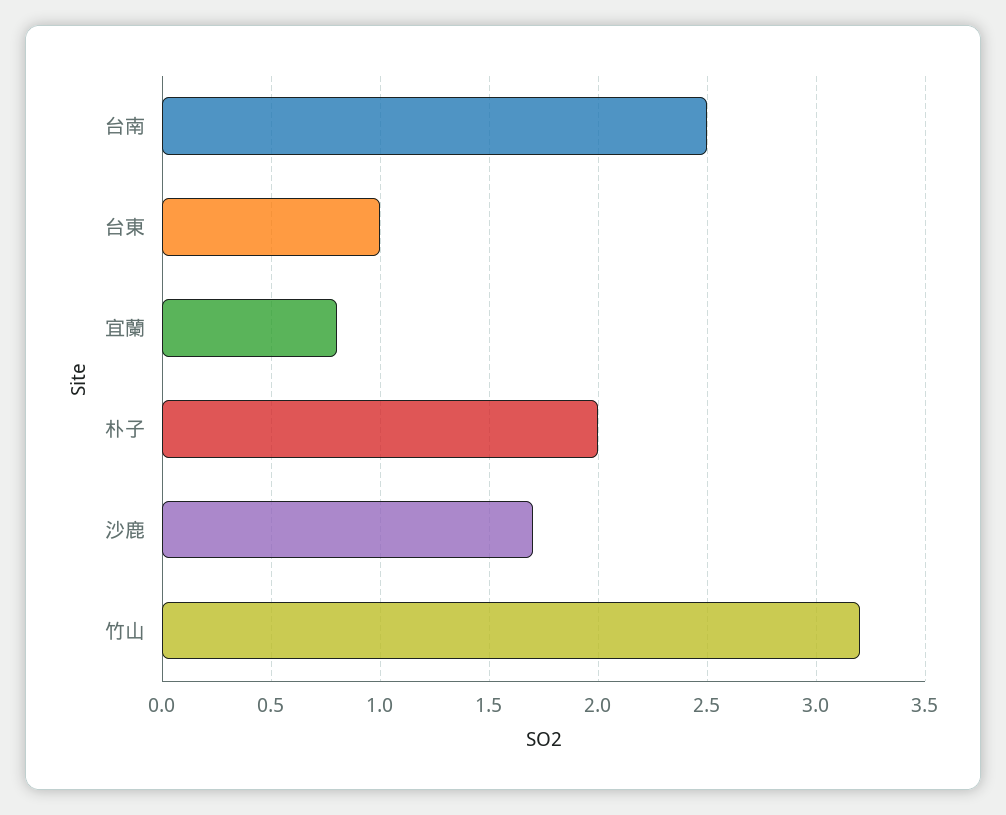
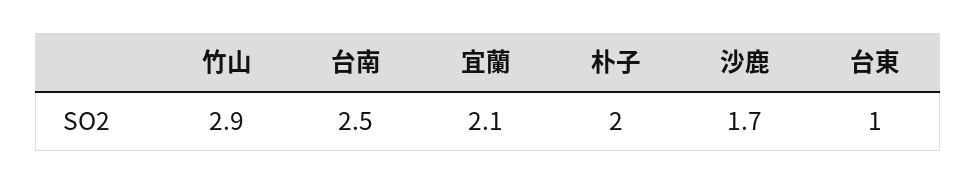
  {
    "台南": 2.5,
    "台東": 1,
-   "宜蘭": 0.8,
+   "宜蘭": 2.1,
    "朴子": 2,
    "沙鹿": 1.7,
-   "竹山": 3.2
+   "竹山": 2.9
  }

